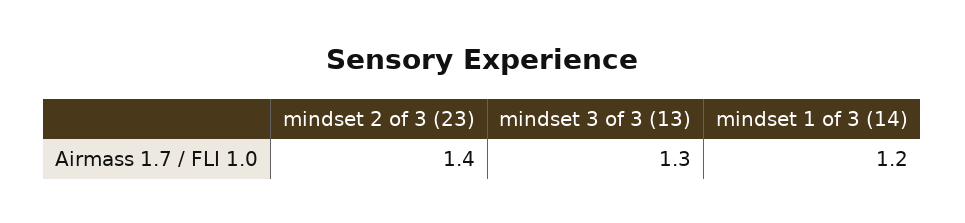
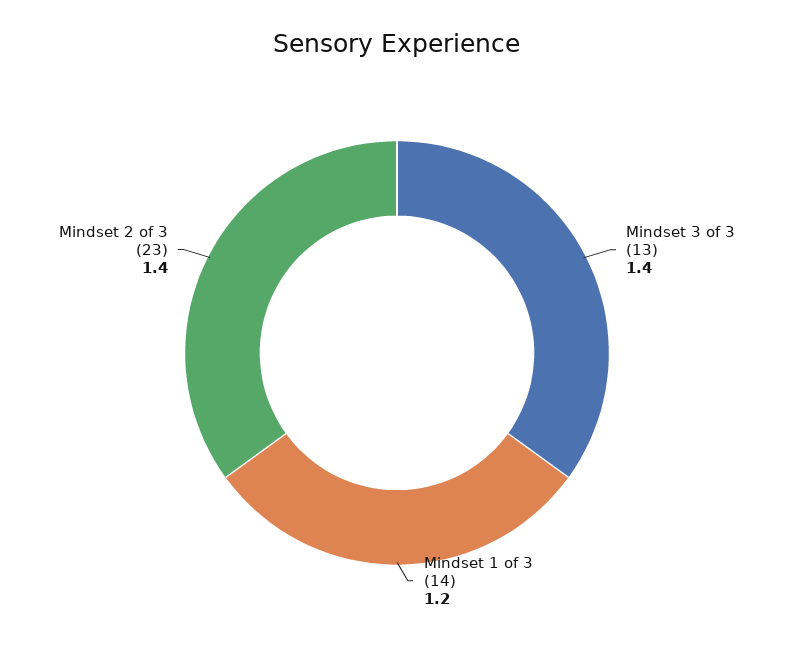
  {
    "mindset 2 of 3 (23)": 1.4,
-   "mindset 3 of 3 (13)": 1.3,
+   "mindset 3 of 3 (13)": 1.4,
    "mindset 1 of 3 (14)": 1.2
  }

